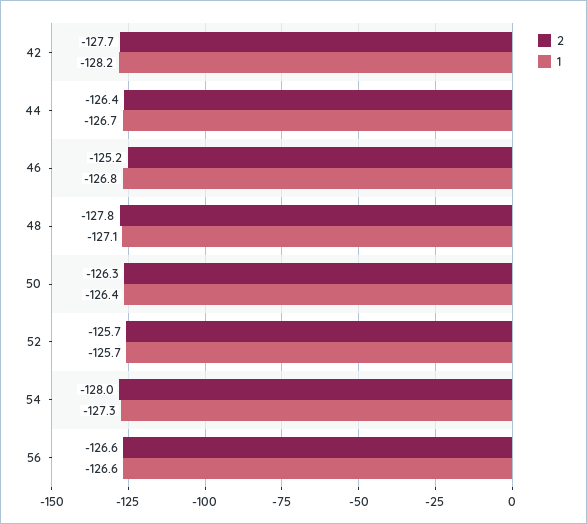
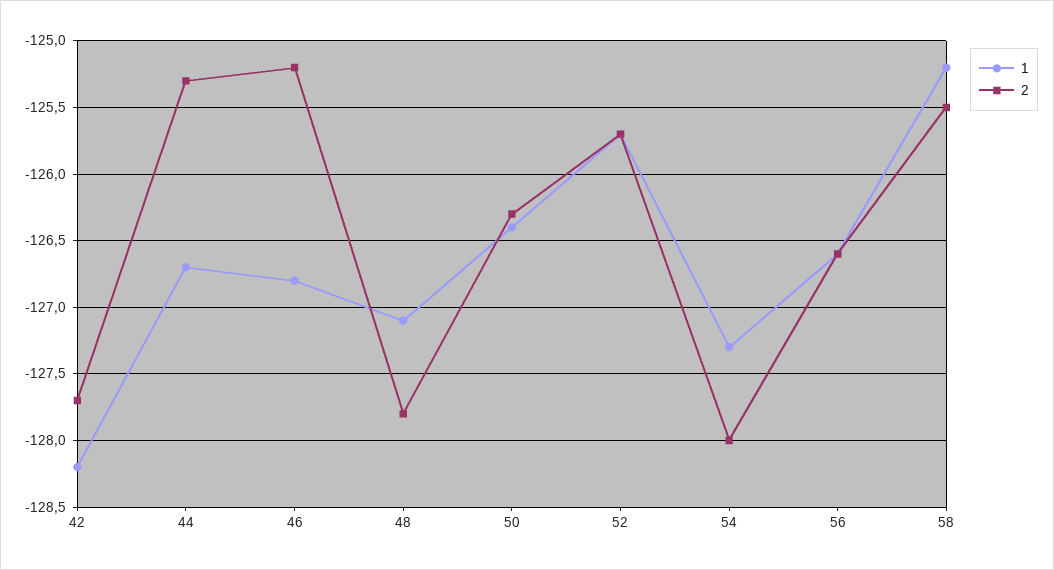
  {
    "2": {
      "42": -127.7,
-     "44": -126.4,
+     "44": -125.3,
      "46": -125.2,
      "48": -127.8,
      "50": -126.3,
      "52": -125.7,
      "54": -128,
-     "56": -126.6
+     "56": -126.6,
+     "58": -125.5
    },
    "1": {
      "42": -128.2,
      "44": -126.7,
      "46": -126.8,
      "48": -127.1,
      "50": -126.4,
      "52": -125.7,
      "54": -127.3,
-     "56": -126.6
+     "56": -126.6,
+     "58": -125.2
    }
  }

